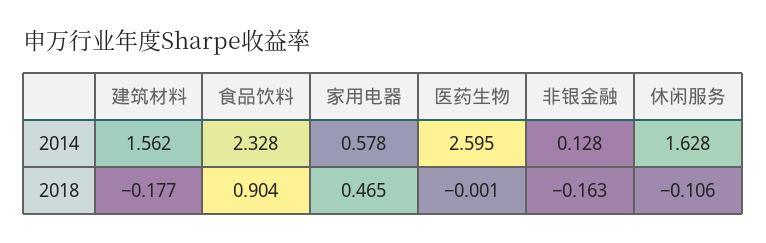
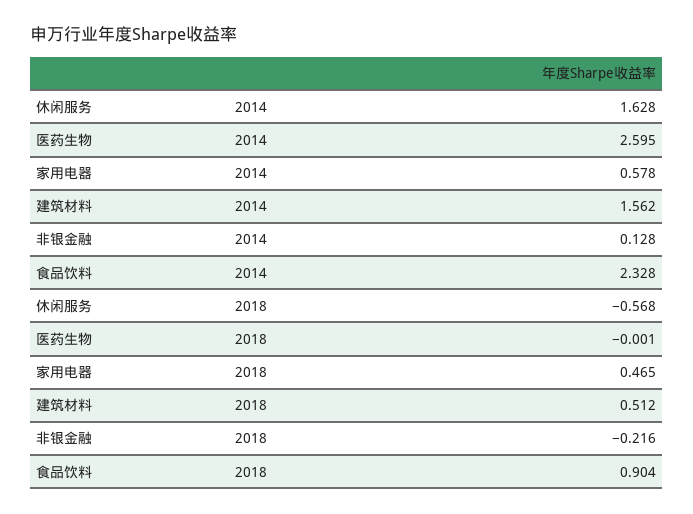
  {
    "建筑材料": {
      "2014": 1.562,
-     "2018": -0.177
+     "2018": 0.512
    },
    "食品饮料": {
      "2014": 2.328,
      "2018": 0.904
    },
    "家用电器": {
      "2014": 0.578,
      "2018": 0.465
    },
    "医药生物": {
      "2014": 2.595,
      "2018": -0.001
    },
    "非银金融": {
      "2014": 0.128,
-     "2018": -0.163
+     "2018": -0.216
    },
    "休闲服务": {
      "2014": 1.628,
-     "2018": -0.106
+     "2018": -0.568
    }
  }

